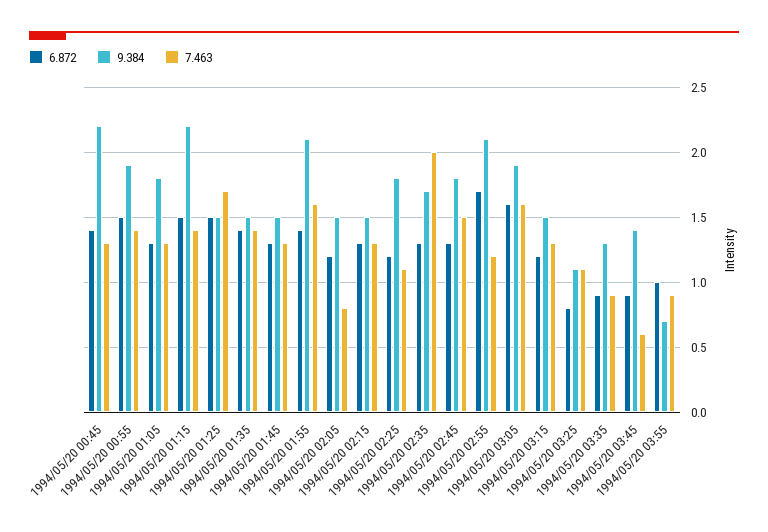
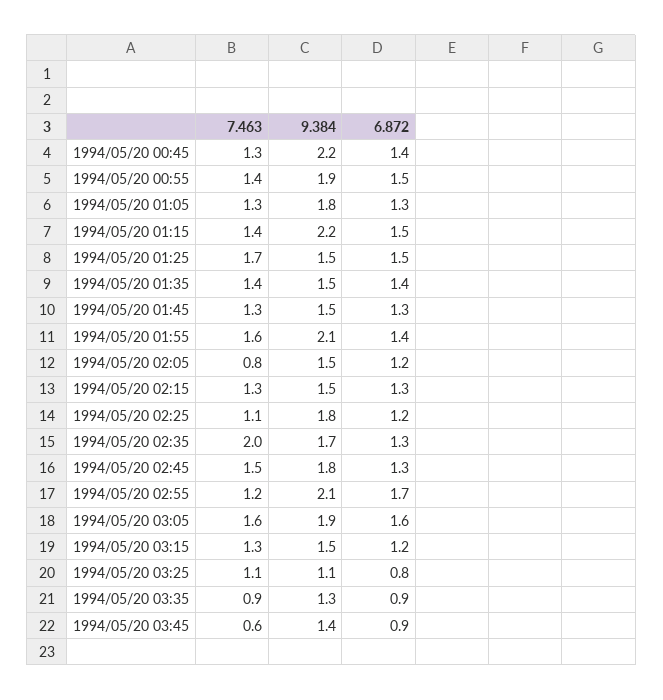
  {
    "6.872": {
      "1994/05/20 00:45": 1.4,
      "1994/05/20 00:55": 1.5,
      "1994/05/20 01:05": 1.3,
      "1994/05/20 01:15": 1.5,
      "1994/05/20 01:25": 1.5,
      "1994/05/20 01:35": 1.4,
      "1994/05/20 01:45": 1.3,
      "1994/05/20 01:55": 1.4,
      "1994/05/20 02:05": 1.2,
      "1994/05/20 02:15": 1.3,
      "1994/05/20 02:25": 1.2,
      "1994/05/20 02:35": 1.3,
      "1994/05/20 02:45": 1.3,
      "1994/05/20 02:55": 1.7,
      "1994/05/20 03:05": 1.6,
      "1994/05/20 03:15": 1.2,
      "1994/05/20 03:25": 0.8,
      "1994/05/20 03:35": 0.9,
-     "1994/05/20 03:45": 0.9,
+     "1994/05/20 03:45": 0.9
-     "1994/05/20 03:55": 1
    },
    "9.384": {
      "1994/05/20 00:45": 2.2,
      "1994/05/20 00:55": 1.9,
      "1994/05/20 01:05": 1.8,
      "1994/05/20 01:15": 2.2,
      "1994/05/20 01:25": 1.5,
      "1994/05/20 01:35": 1.5,
      "1994/05/20 01:45": 1.5,
      "1994/05/20 01:55": 2.1,
      "1994/05/20 02:05": 1.5,
      "1994/05/20 02:15": 1.5,
      "1994/05/20 02:25": 1.8,
      "1994/05/20 02:35": 1.7,
      "1994/05/20 02:45": 1.8,
      "1994/05/20 02:55": 2.1,
      "1994/05/20 03:05": 1.9,
      "1994/05/20 03:15": 1.5,
      "1994/05/20 03:25": 1.1,
      "1994/05/20 03:35": 1.3,
-     "1994/05/20 03:45": 1.4,
+     "1994/05/20 03:45": 1.4
-     "1994/05/20 03:55": 0.7
    },
    "7.463": {
      "1994/05/20 00:45": 1.3,
      "1994/05/20 00:55": 1.4,
      "1994/05/20 01:05": 1.3,
      "1994/05/20 01:15": 1.4,
      "1994/05/20 01:25": 1.7,
      "1994/05/20 01:35": 1.4,
      "1994/05/20 01:45": 1.3,
      "1994/05/20 01:55": 1.6,
      "1994/05/20 02:05": 0.8,
      "1994/05/20 02:15": 1.3,
      "1994/05/20 02:25": 1.1,
      "1994/05/20 02:35": 2,
      "1994/05/20 02:45": 1.5,
      "1994/05/20 02:55": 1.2,
      "1994/05/20 03:05": 1.6,
      "1994/05/20 03:15": 1.3,
      "1994/05/20 03:25": 1.1,
      "1994/05/20 03:35": 0.9,
-     "1994/05/20 03:45": 0.6,
+     "1994/05/20 03:45": 0.6
-     "1994/05/20 03:55": 0.9
    }
  }

